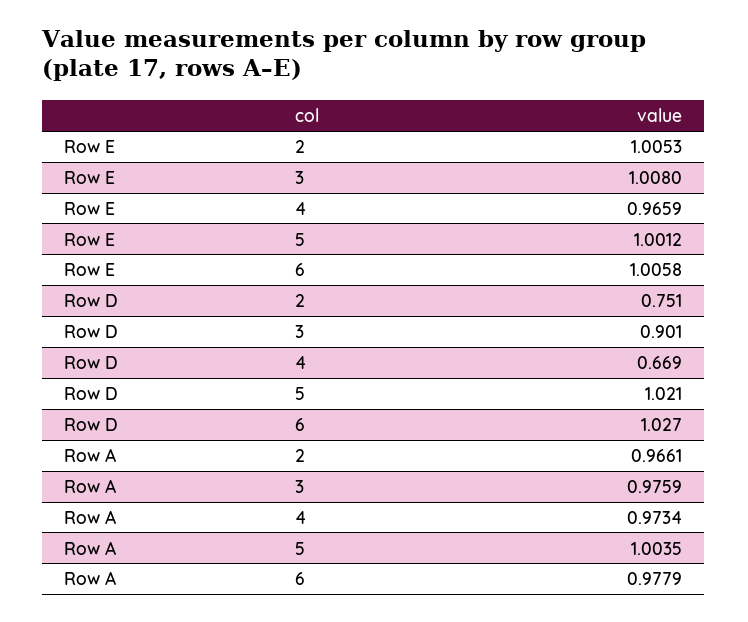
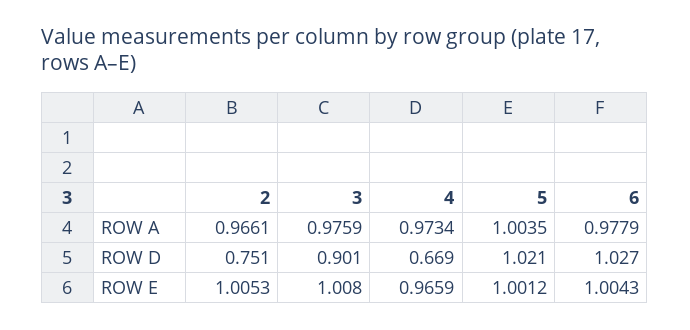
  {
    "Row E": {
      "2": 1.0053,
      "3": 1.008,
      "4": 0.9659,
      "5": 1.0012,
-     "6": 1.0058
+     "6": 1.0043
    },
    "Row D": {
      "2": 0.751,
      "3": 0.901,
      "4": 0.669,
      "5": 1.021,
      "6": 1.027
    },
    "Row A": {
      "2": 0.9661,
      "3": 0.9759,
      "4": 0.9734,
      "5": 1.0035,
      "6": 0.9779
    }
  }

